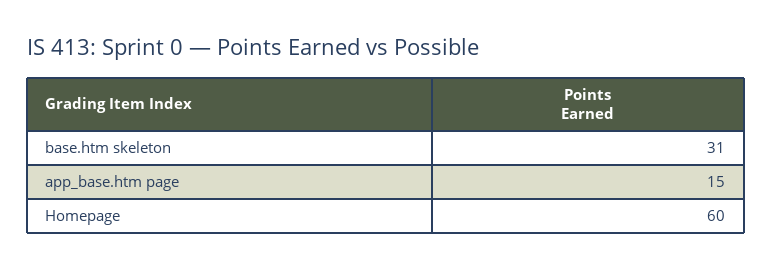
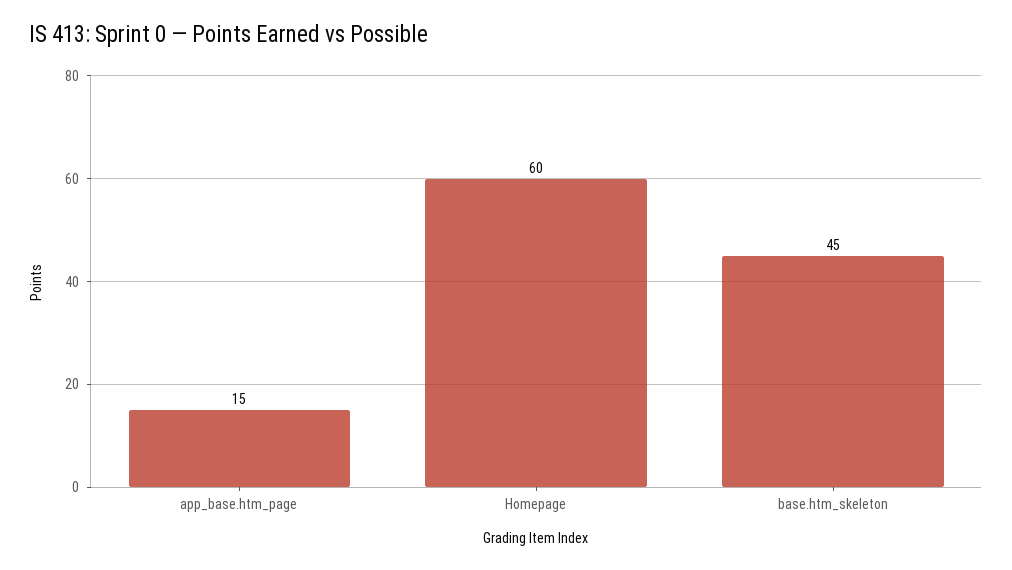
  {
-   "base.htm skeleton": 31,
+   "base.htm skeleton": 45,
    "app_base.htm page": 15,
    "Homepage": 60
  }

